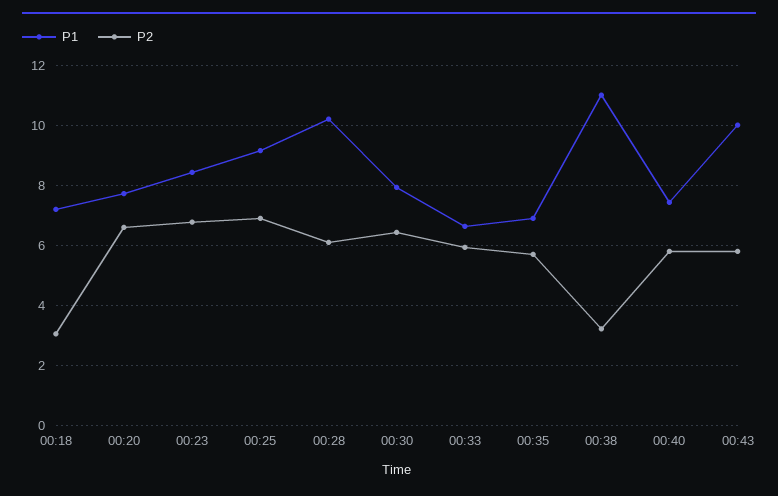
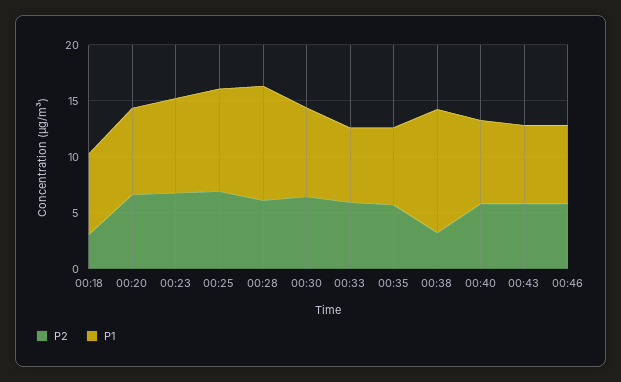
  {
    "P1": {
      "00:18": 7.2,
      "00:20": 7.8,
      "00:23": 8.4,
      "00:25": 9.2,
      "00:28": 10.2,
      "00:30": 8,
      "00:33": 6.6,
      "00:35": 7,
      "00:38": 11,
      "00:40": 7.4,
-     "00:43": 10
+     "00:43": 7,
+     "00:46": 7
    },
    "P2": {
      "00:18": 3,
      "00:20": 6.6,
      "00:23": 6.8,
      "00:25": 7,
      "00:28": 6.2,
      "00:30": 6.4,
      "00:33": 6,
      "00:35": 5.8,
      "00:38": 3.2,
      "00:40": 5.8,
-     "00:43": 5.8
+     "00:43": 5.8,
+     "00:46": 6
    }
  }

